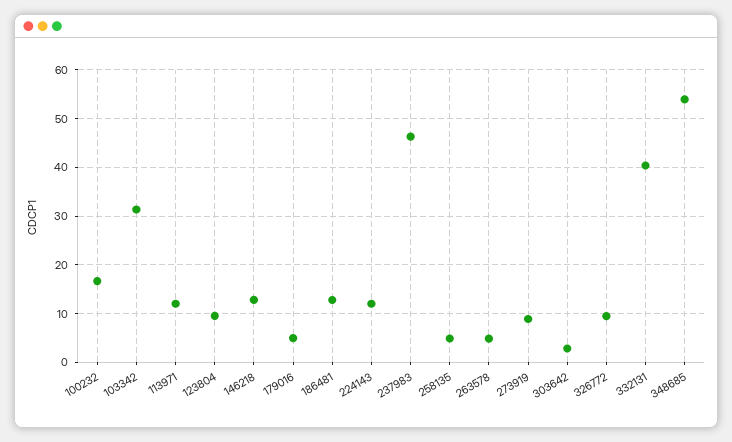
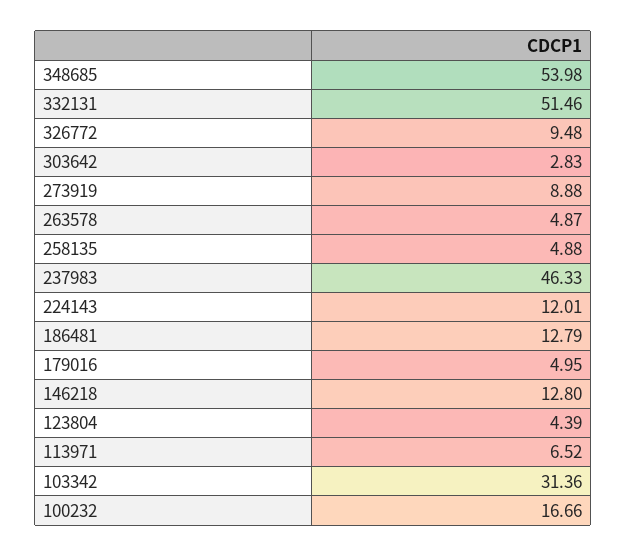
  {
    "100232": 16.66,
    "103342": 31.36,
-   "113971": 12,
+   "113971": 6.52,
-   "123804": 10,
+   "123804": 4.39,
    "146218": 12.8,
    "179016": 4.95,
    "186481": 12.79,
    "224143": 12.01,
    "237983": 46.33,
    "258135": 4.88,
    "263578": 4.87,
    "273919": 8.88,
    "303642": 2.83,
    "326772": 9.48,
-   "332131": 40,
+   "332131": 51.46,
    "348685": 53.98
  }

